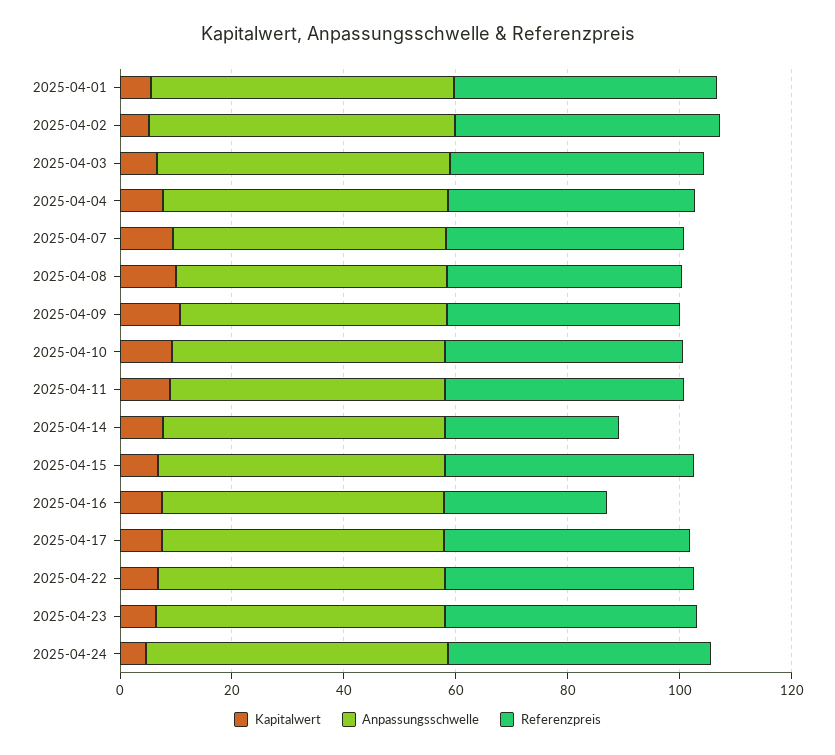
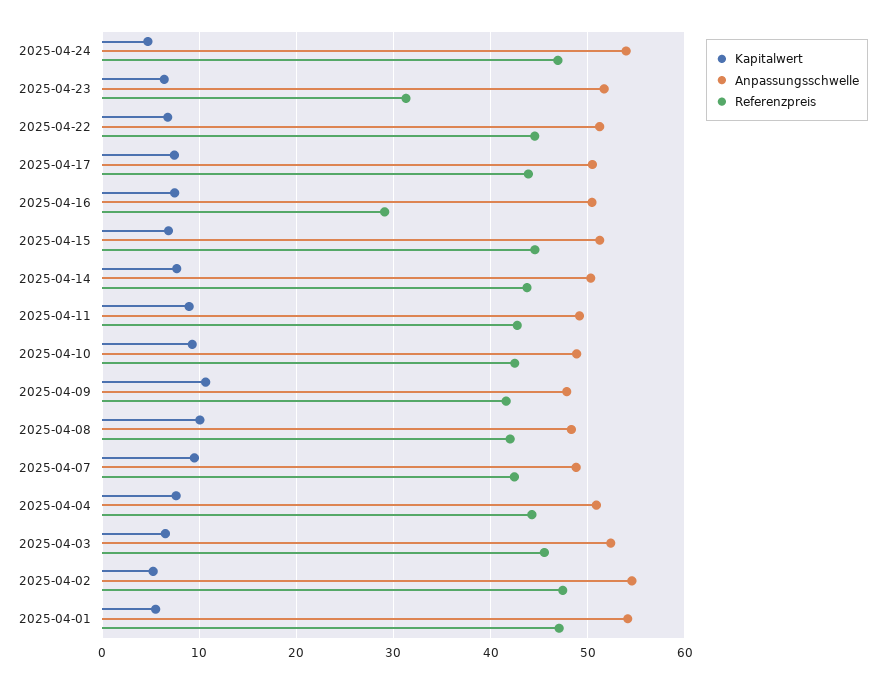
  {
    "Kapitalwert": {
      "2025-04-01": 6,
      "2025-04-02": 5,
      "2025-04-03": 7,
      "2025-04-04": 8,
      "2025-04-07": 10,
      "2025-04-08": 10,
      "2025-04-09": 11,
      "2025-04-10": 9,
      "2025-04-11": 9,
      "2025-04-14": 8,
      "2025-04-15": 7,
      "2025-04-16": 7,
      "2025-04-17": 7,
      "2025-04-22": 7,
      "2025-04-23": 6,
      "2025-04-24": 5
    },
    "Anpassungsschwelle": {
      "2025-04-01": 54,
      "2025-04-02": 55,
      "2025-04-03": 52,
      "2025-04-04": 51,
      "2025-04-07": 49,
      "2025-04-08": 48,
      "2025-04-09": 48,
      "2025-04-10": 49,
      "2025-04-11": 49,
      "2025-04-14": 50,
      "2025-04-15": 51,
      "2025-04-16": 50,
      "2025-04-17": 50,
      "2025-04-22": 51,
      "2025-04-23": 52,
      "2025-04-24": 54
    },
    "Referenzpreis": {
      "2025-04-01": 47,
      "2025-04-02": 47,
      "2025-04-03": 46,
      "2025-04-04": 44,
      "2025-04-07": 42,
      "2025-04-08": 42,
      "2025-04-09": 42,
      "2025-04-10": 42,
      "2025-04-11": 43,
-     "2025-04-14": 30,
+     "2025-04-14": 44,
      "2025-04-15": 45,
      "2025-04-16": 29,
      "2025-04-17": 44,
      "2025-04-22": 45,
-     "2025-04-23": 45,
+     "2025-04-23": 31,
      "2025-04-24": 47
    }
  }

